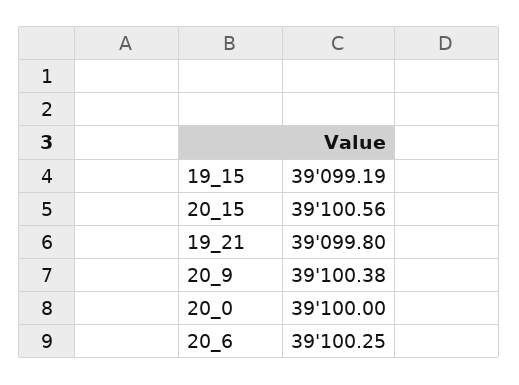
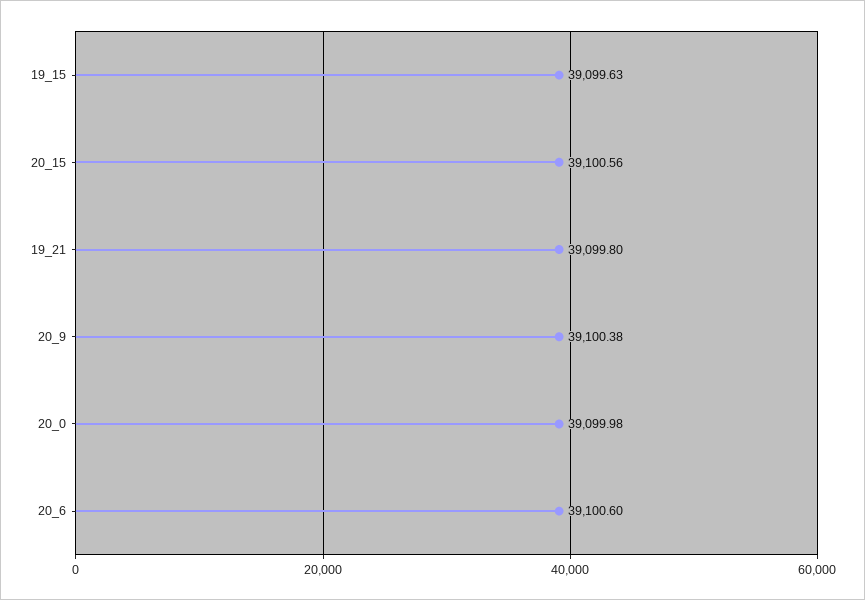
  {
-   "19_15": 39099.19,
+   "19_15": 39099.63,
    "20_15": 39100.56,
    "19_21": 39099.8,
    "20_9": 39100.38,
-   "20_0": 39100,
+   "20_0": 39099.98,
-   "20_6": 39100.25
+   "20_6": 39100.6
  }

